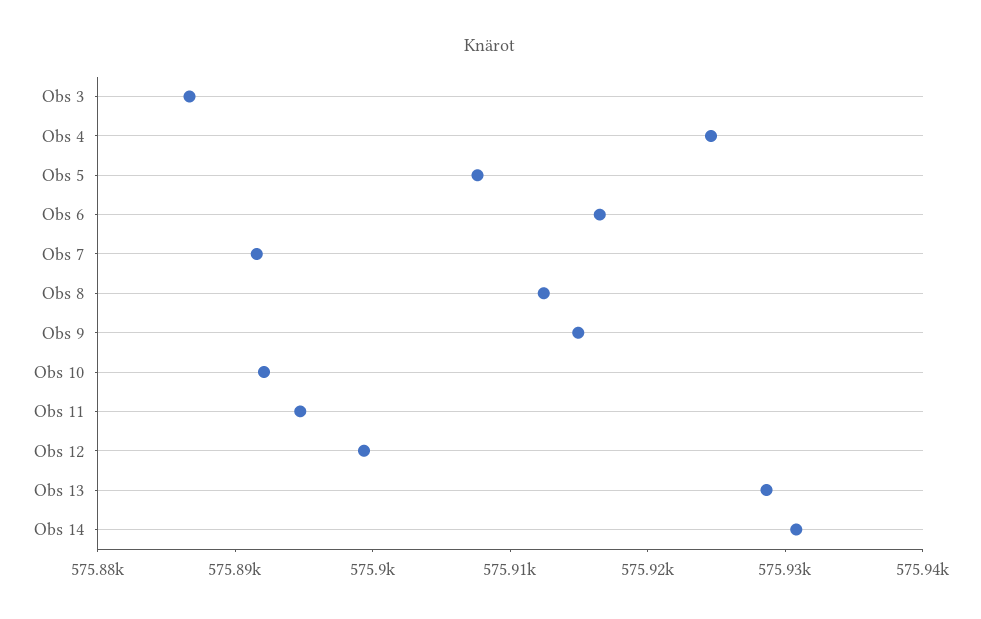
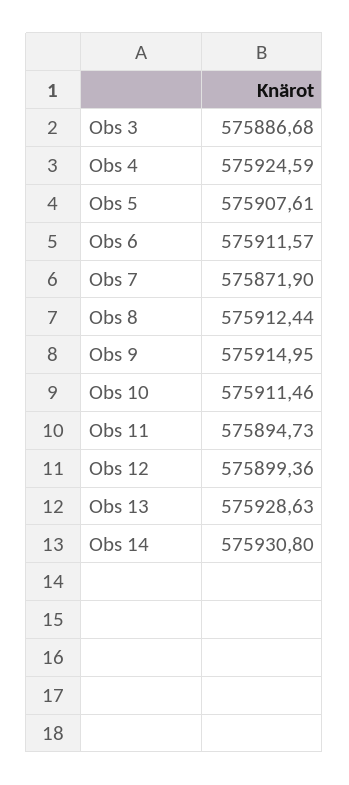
  {
    "Obs 3": 575886.68,
    "Obs 4": 575924.59,
    "Obs 5": 575907.61,
-   "Obs 6": 575916,
+   "Obs 6": 575911.57,
-   "Obs 7": 575892,
+   "Obs 7": 575871.9,
    "Obs 8": 575912.44,
    "Obs 9": 575914.95,
-   "Obs 10": 575892,
+   "Obs 10": 575911.46,
    "Obs 11": 575894.73,
    "Obs 12": 575899.36,
    "Obs 13": 575928.63,
    "Obs 14": 575930.8
  }

